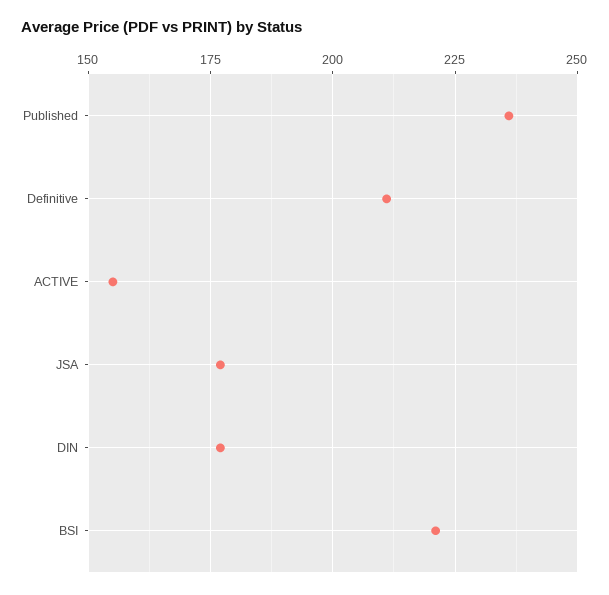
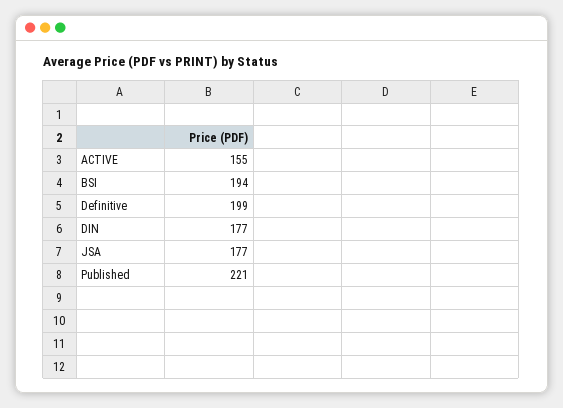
  {
-   "Published": 235,
+   "Published": 221,
-   "Definitive": 210,
+   "Definitive": 199,
    "ACTIVE": 155,
    "JSA": 177,
    "DIN": 177,
-   "BSI": 220
+   "BSI": 194
  }

